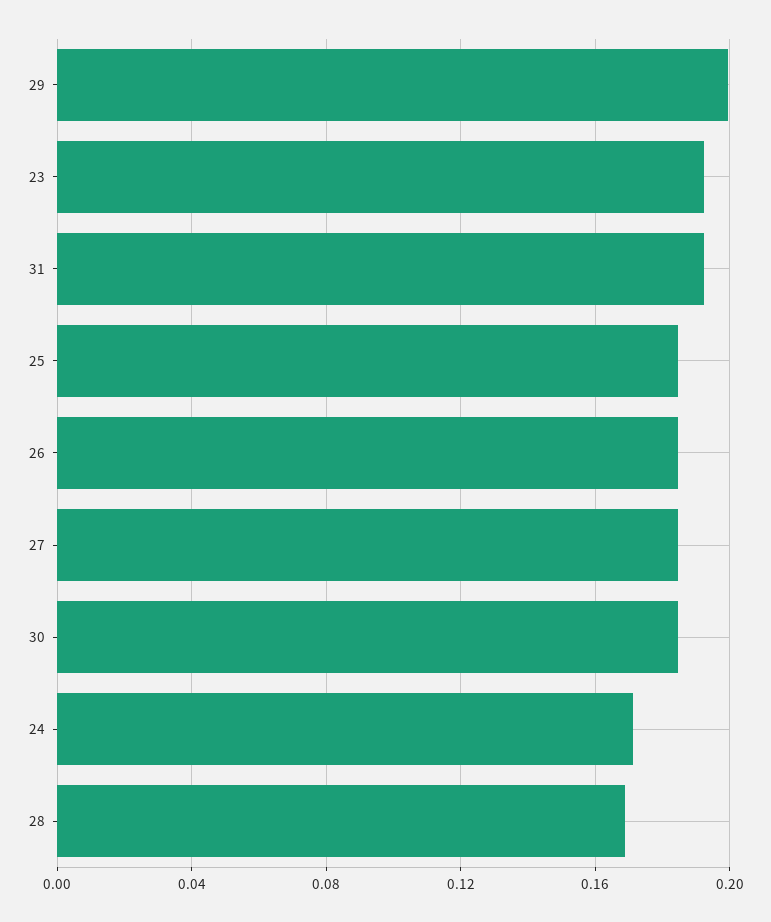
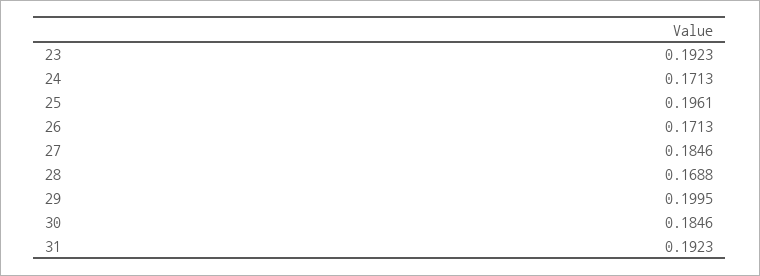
  {
    "29": 0.1995,
    "23": 0.1923,
    "31": 0.1923,
-   "25": 0.185,
+   "25": 0.1961,
-   "26": 0.185,
+   "26": 0.1713,
    "27": 0.1846,
    "30": 0.1846,
    "24": 0.1713,
    "28": 0.1688
  }

